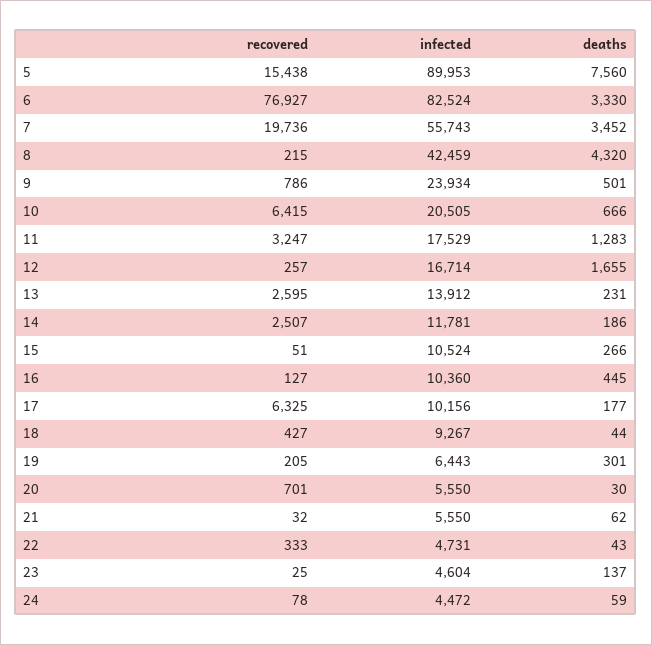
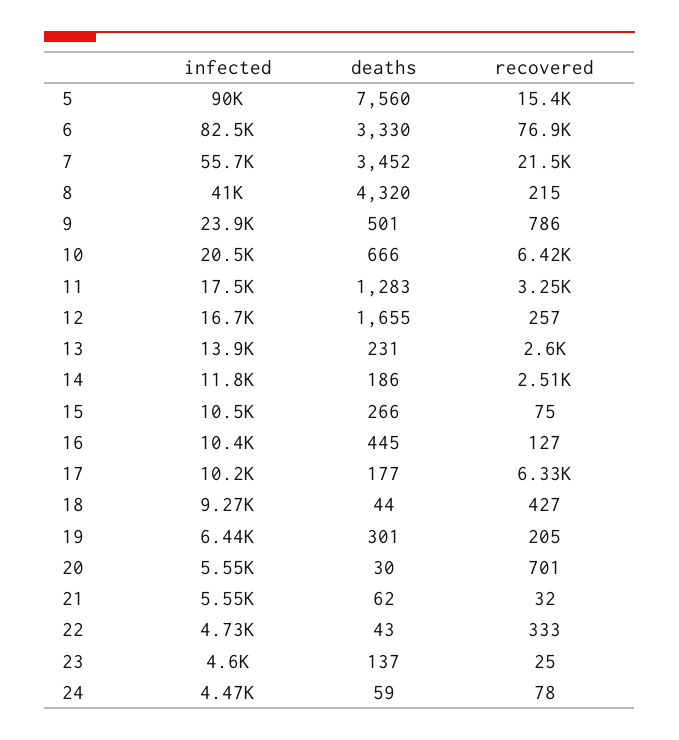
  {
    "recovered": {
      "5": 15438,
      "6": 76927,
-     "7": 19736,
+     "7": 21500,
      "8": 215,
      "9": 786,
      "10": 6415,
      "11": 3247,
      "12": 257,
      "13": 2595,
      "14": 2507,
-     "15": 51,
+     "15": 75,
      "16": 127,
      "17": 6325,
      "18": 427,
      "19": 205,
      "20": 701,
      "21": 32,
      "22": 333,
      "23": 25,
      "24": 78
    },
    "infected": {
      "5": 89953,
      "6": 82524,
      "7": 55743,
-     "8": 42459,
+     "8": 41000,
      "9": 23934,
      "10": 20505,
      "11": 17529,
      "12": 16714,
      "13": 13912,
      "14": 11781,
      "15": 10524,
      "16": 10360,
      "17": 10156,
      "18": 9267,
      "19": 6443,
      "20": 5550,
      "21": 5550,
      "22": 4731,
      "23": 4604,
      "24": 4472
    },
    "deaths": {
      "5": 7560,
      "6": 3330,
      "7": 3452,
      "8": 4320,
      "9": 501,
      "10": 666,
      "11": 1283,
      "12": 1655,
      "13": 231,
      "14": 186,
      "15": 266,
      "16": 445,
      "17": 177,
      "18": 44,
      "19": 301,
      "20": 30,
      "21": 62,
      "22": 43,
      "23": 137,
      "24": 59
    }
  }

